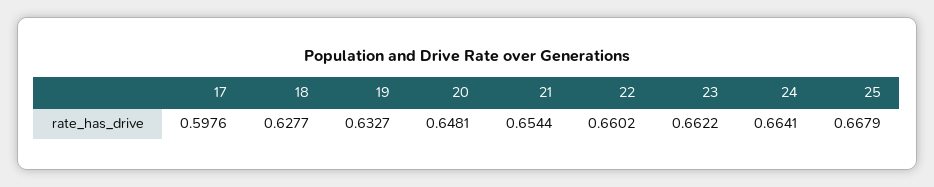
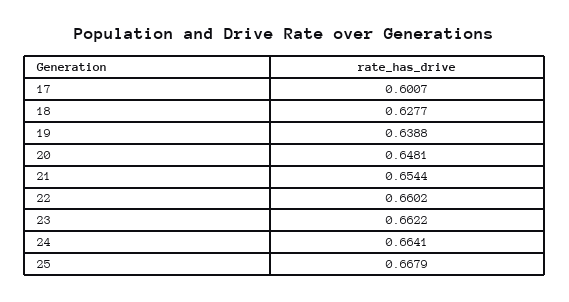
  {
-   "17": 0.5976,
+   "17": 0.6007,
    "18": 0.6277,
-   "19": 0.6327,
+   "19": 0.6388,
    "20": 0.6481,
    "21": 0.6544,
    "22": 0.6602,
    "23": 0.6622,
    "24": 0.6641,
    "25": 0.6679
  }

